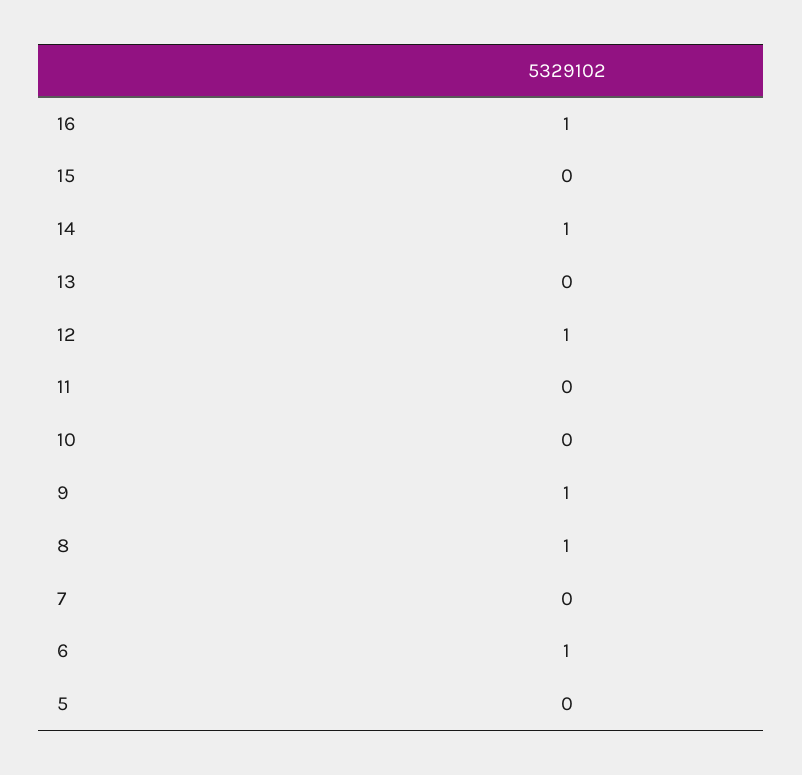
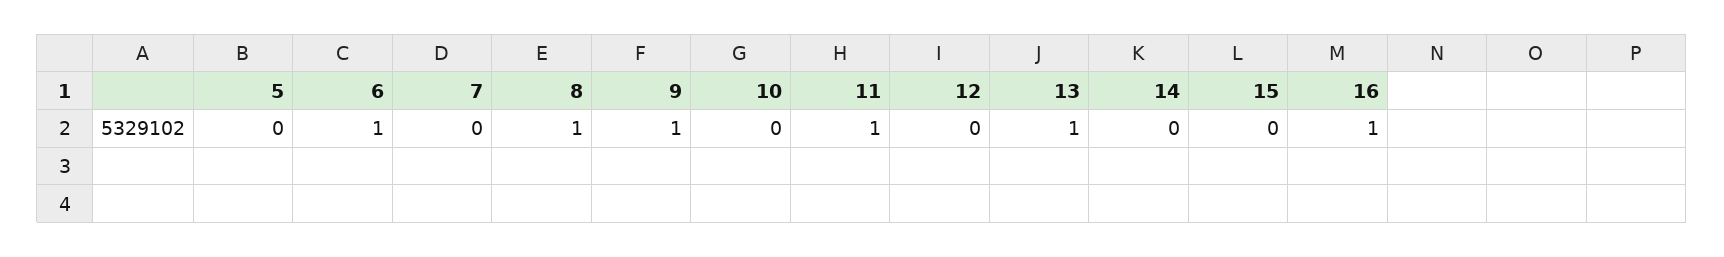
  {
    "16": 1,
    "15": 0,
-   "14": 1,
+   "14": 0,
-   "13": 0,
+   "13": 1,
-   "12": 1,
+   "12": 0,
-   "11": 0,
+   "11": 1,
    "10": 0,
    "9": 1,
    "8": 1,
    "7": 0,
    "6": 1,
    "5": 0
  }

